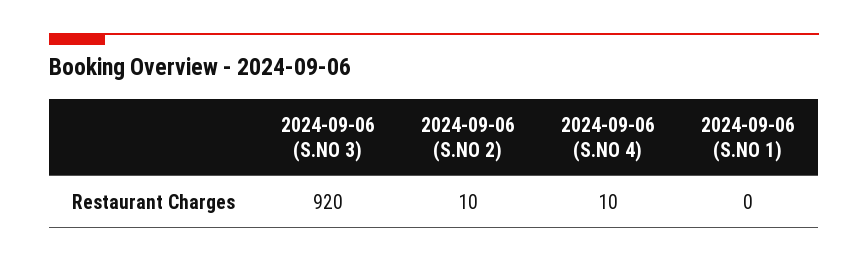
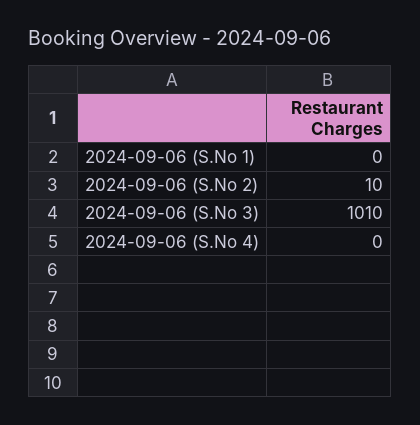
  {
-   "2024-09-06 (S.NO 3)": 920,
+   "2024-09-06 (S.NO 3)": 1010,
    "2024-09-06 (S.NO 2)": 10,
-   "2024-09-06 (S.NO 4)": 10,
+   "2024-09-06 (S.NO 4)": 0,
    "2024-09-06 (S.NO 1)": 0
  }

